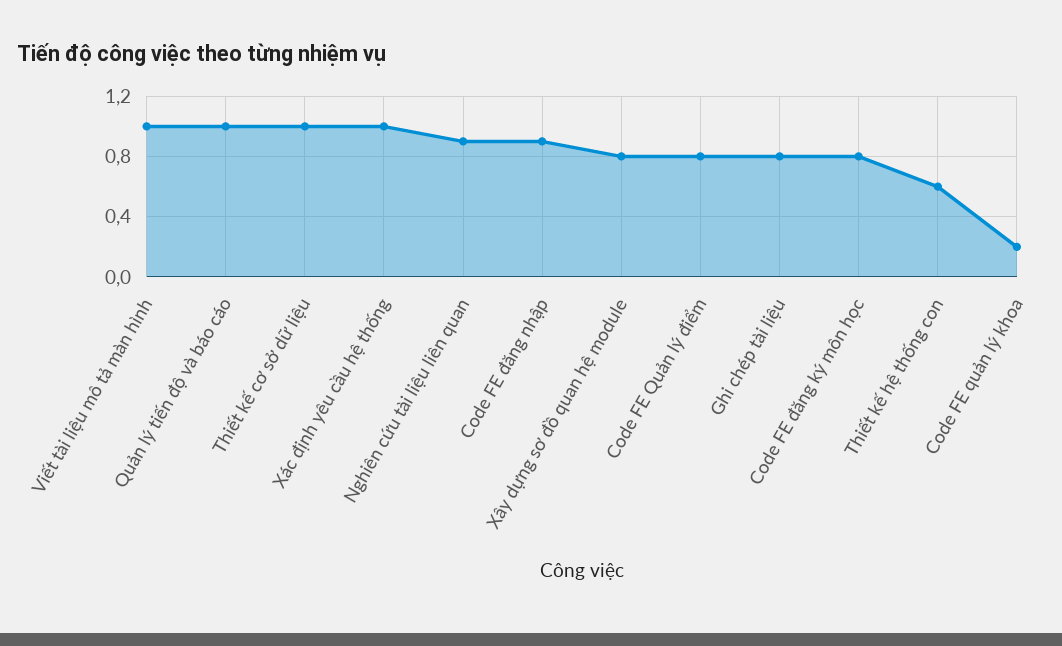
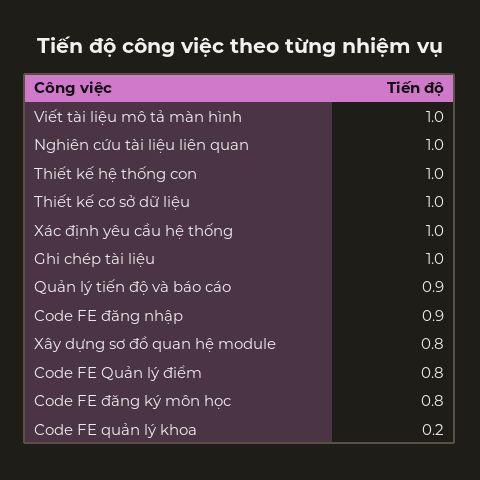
  {
    "Viết tài liệu mô tả màn hình": 1,
-   "Quản lý tiến độ và báo cáo": 1,
+   "Quản lý tiến độ và báo cáo": 0.9,
    "Thiết kế cơ sở dữ liệu": 1,
    "Xác định yêu cầu hệ thống": 1,
-   "Nghiên cứu tài liệu liên quan": 0.9,
+   "Nghiên cứu tài liệu liên quan": 1,
    "Code FE đăng nhập": 0.9,
    "Xây dựng sơ đồ quan hệ module": 0.8,
    "Code FE Quản lý điểm": 0.8,
-   "Ghi chép tài liệu": 0.8,
+   "Ghi chép tài liệu": 1,
    "Code FE đăng ký môn học": 0.8,
-   "Thiết kế hệ thống con": 0.6,
+   "Thiết kế hệ thống con": 1,
    "Code FE quản lý khoa": 0.2
  }

